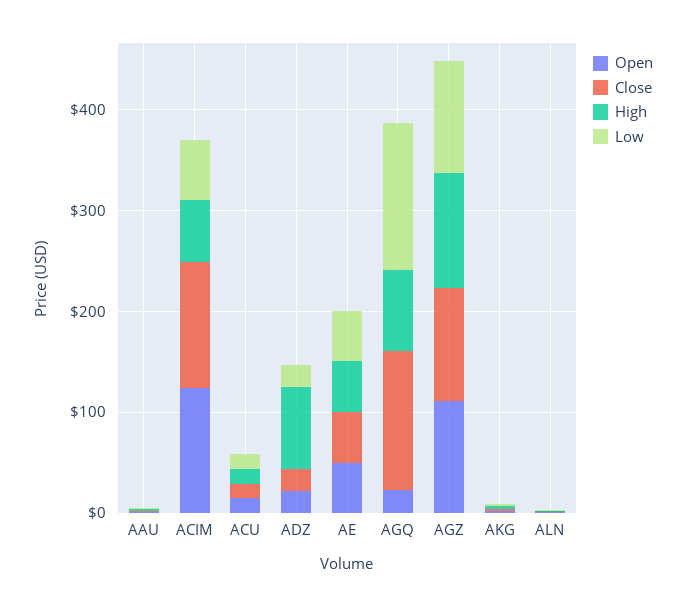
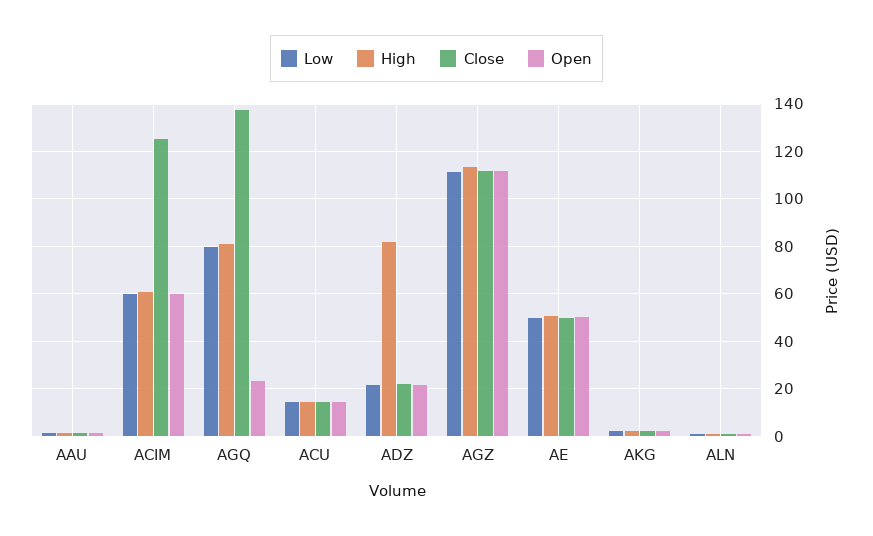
  {
    "Open": {
      "AAU": 0,
-     "ACIM": 120,
+     "ACIM": 60,
      "ACU": 15,
      "ADZ": 20,
      "AE": 50,
      "AGQ": 25,
      "AGZ": 110,
      "AKG": 0,
      "ALN": 0
    },
    "Close": {
      "AAU": 0,
      "ACIM": 125,
      "ACU": 15,
      "ADZ": 20,
      "AE": 50,
      "AGQ": 135,
      "AGZ": 110,
      "AKG": 0,
      "ALN": 0
    },
    "High": {
      "AAU": 0,
      "ACIM": 60,
      "ACU": 15,
      "ADZ": 80,
      "AE": 50,
      "AGQ": 80,
      "AGZ": 115,
      "AKG": 0,
      "ALN": 0
    },
    "Low": {
      "AAU": 0,
      "ACIM": 60,
      "ACU": 15,
      "ADZ": 20,
      "AE": 50,
-     "AGQ": 140,
+     "AGQ": 80,
      "AGZ": 110,
      "AKG": 0,
      "ALN": 0
    }
  }

